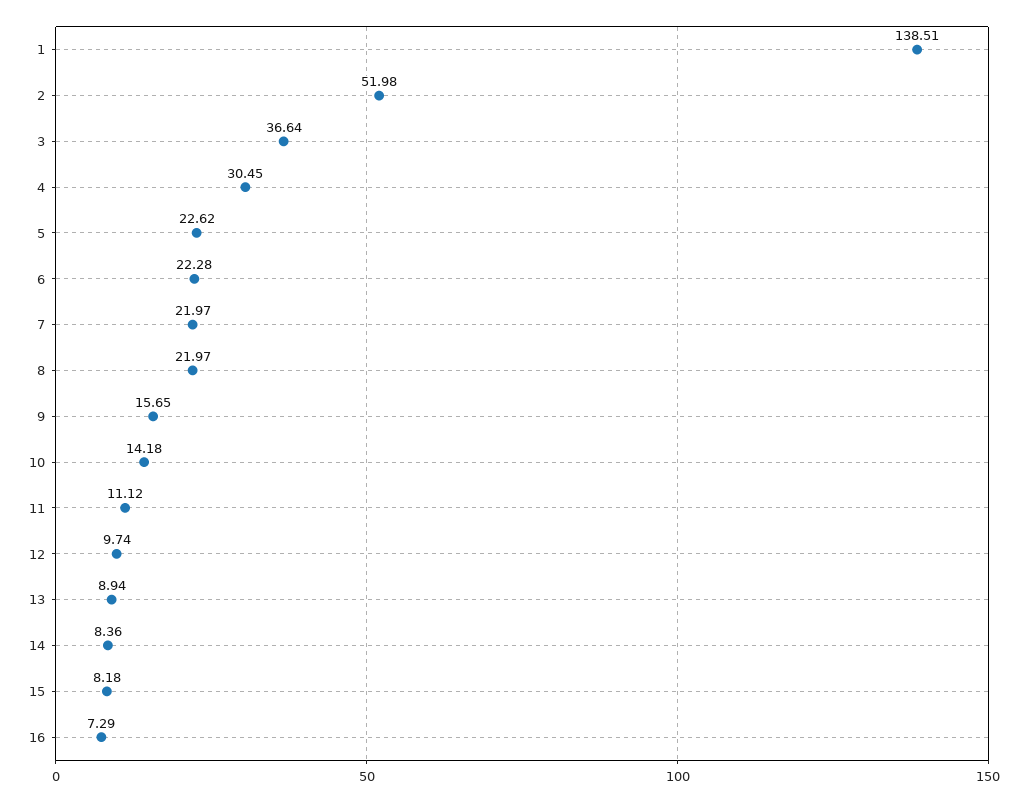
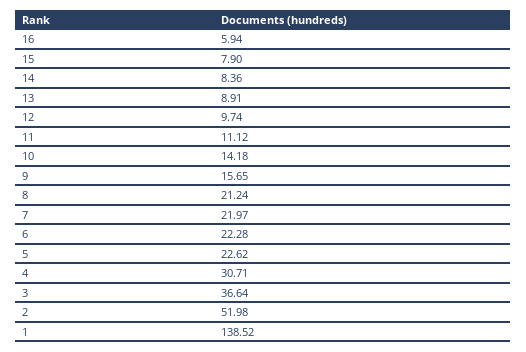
  {
-   "1": 138.51,
+   "1": 138.52,
    "2": 51.98,
    "3": 36.64,
-   "4": 30.45,
+   "4": 30.71,
    "5": 22.62,
    "6": 22.28,
    "7": 21.97,
-   "8": 21.97,
+   "8": 21.24,
    "9": 15.65,
    "10": 14.18,
    "11": 11.12,
    "12": 9.74,
-   "13": 8.94,
+   "13": 8.91,
    "14": 8.36,
-   "15": 8.18,
+   "15": 7.9,
-   "16": 7.29
+   "16": 5.94
  }

